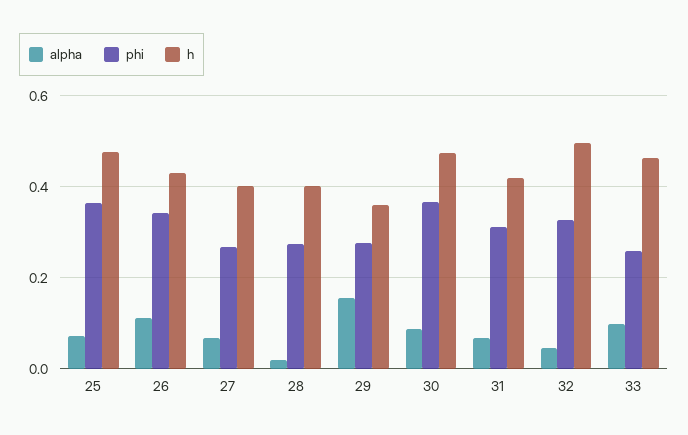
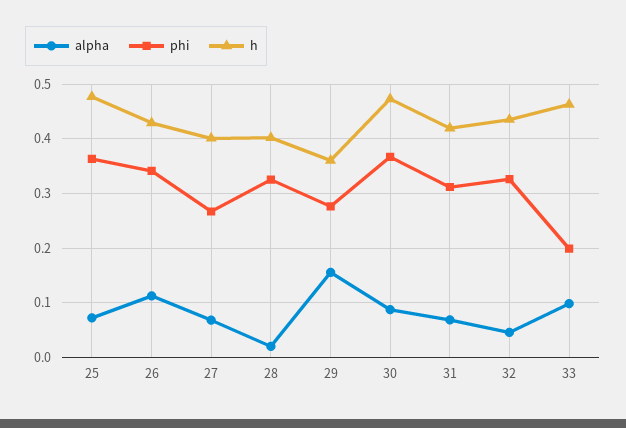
  {
    "alpha": {
      "25": 0.08,
      "26": 0.12,
      "27": 0.06,
      "28": 0.02,
      "29": 0.16,
      "30": 0.08,
      "31": 0.06,
      "32": 0.04,
      "33": 0.1
    },
    "phi": {
      "25": 0.36,
      "26": 0.34,
      "27": 0.26,
-     "28": 0.28,
+     "28": 0.32,
      "29": 0.28,
      "30": 0.36,
      "31": 0.32,
      "32": 0.32,
-     "33": 0.26
+     "33": 0.2
    },
    "h": {
      "25": 0.48,
      "26": 0.42,
      "27": 0.4,
      "28": 0.4,
      "29": 0.36,
      "30": 0.48,
      "31": 0.42,
-     "32": 0.5,
+     "32": 0.44,
      "33": 0.46
    }
  }

